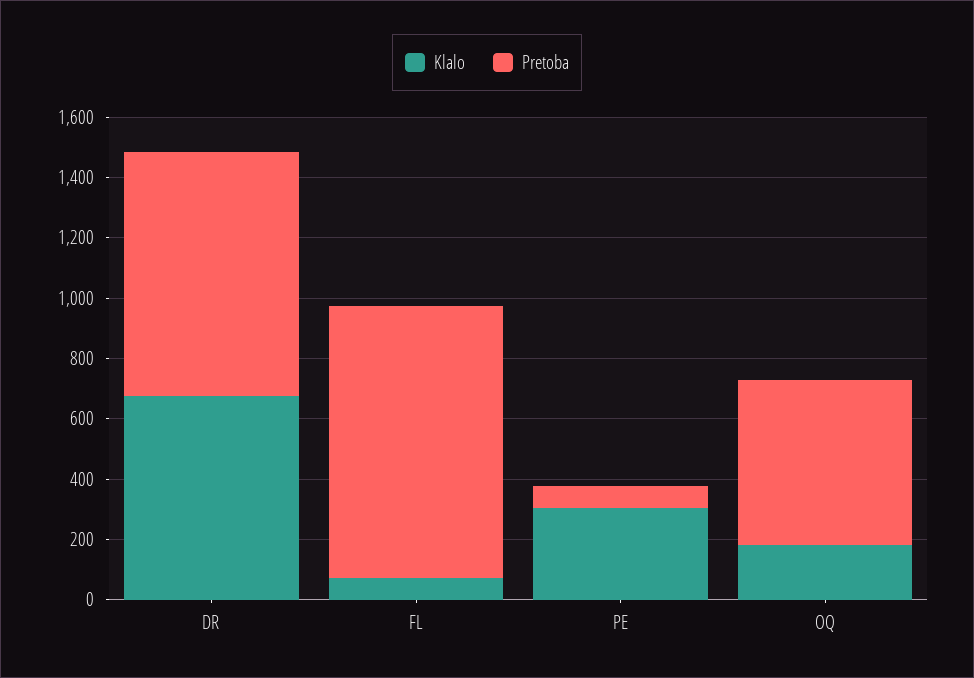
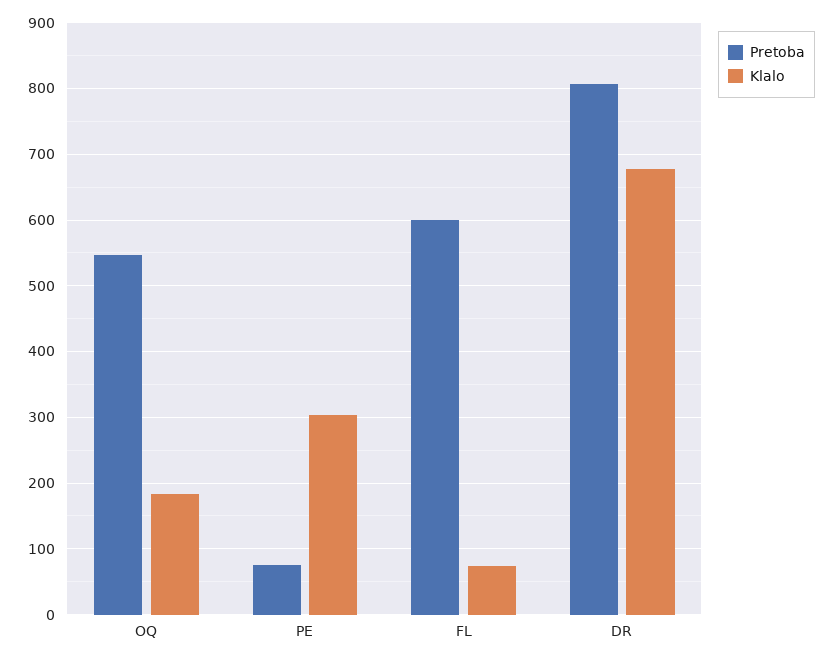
  {
    "Klalo": {
      "DR": 680,
      "FL": 70,
      "PE": 300,
      "OQ": 180
    },
    "Pretoba": {
      "DR": 810,
-     "FL": 900,
+     "FL": 600,
      "PE": 80,
      "OQ": 550
    }
  }

